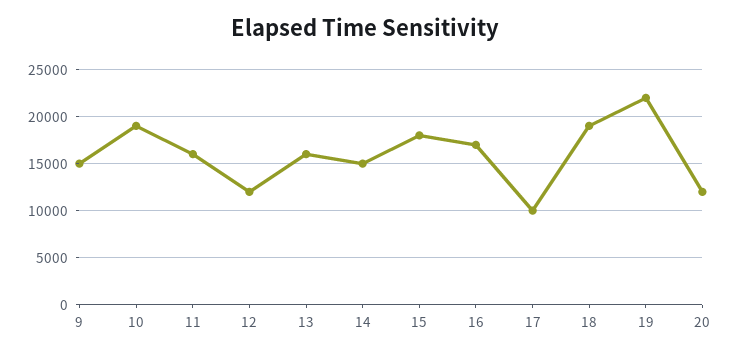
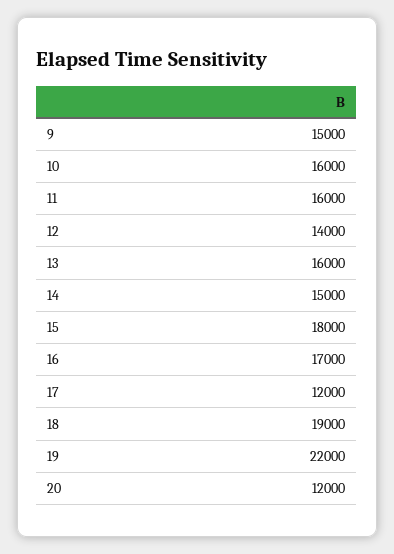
  {
    "9": 15000,
-   "10": 19000,
+   "10": 16000,
    "11": 16000,
-   "12": 12000,
+   "12": 14000,
    "13": 16000,
    "14": 15000,
    "15": 18000,
    "16": 17000,
-   "17": 10000,
+   "17": 12000,
    "18": 19000,
    "19": 22000,
    "20": 12000
  }

